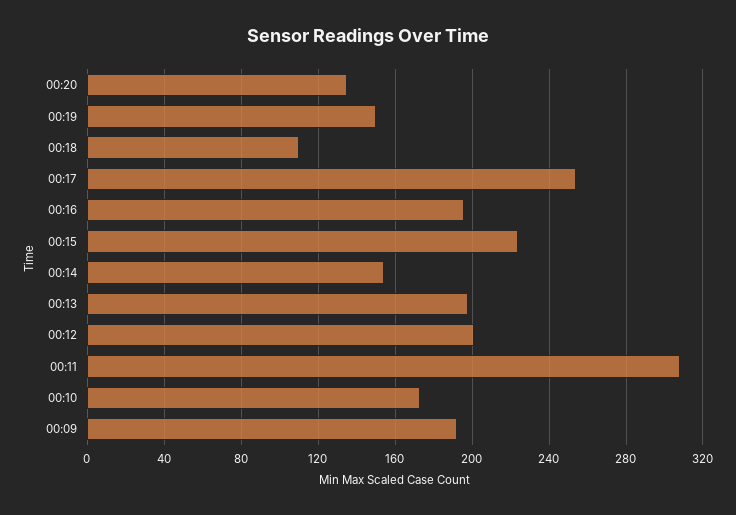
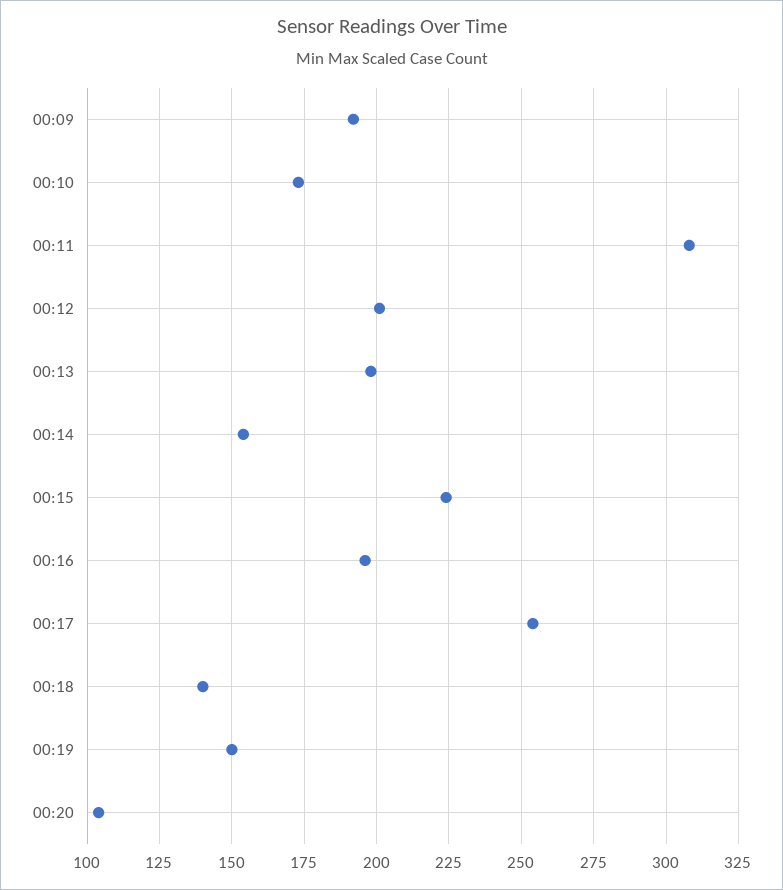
  {
-   "00:20": 135,
+   "00:20": 105,
    "00:19": 150,
-   "00:18": 110,
+   "00:18": 140,
    "00:17": 255,
    "00:16": 195,
    "00:15": 225,
    "00:14": 155,
    "00:13": 200,
    "00:12": 200,
    "00:11": 310,
    "00:10": 175,
    "00:09": 190
  }

